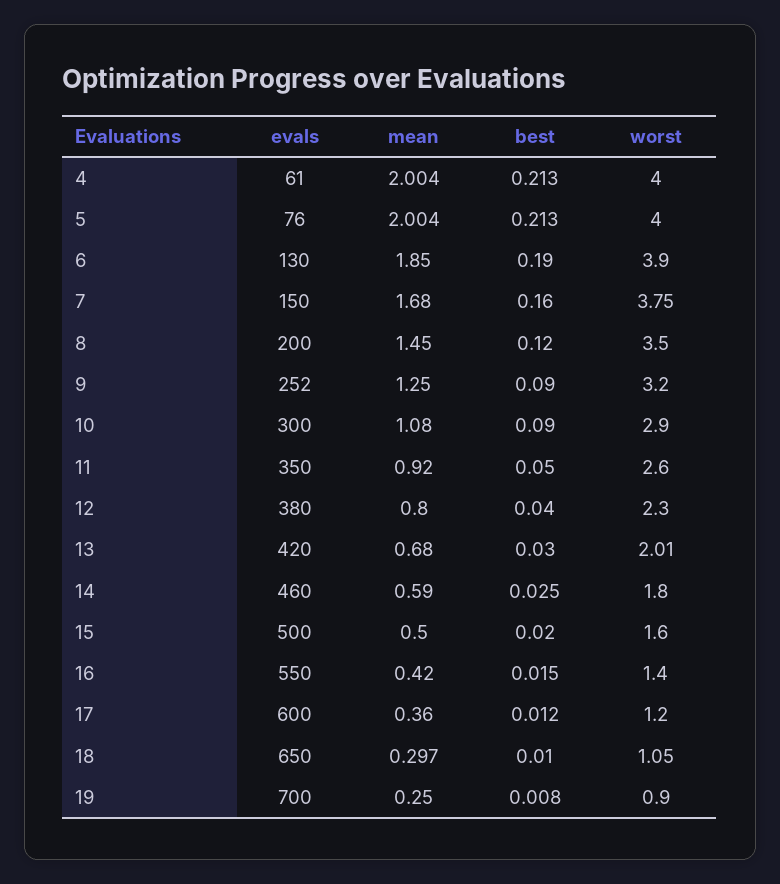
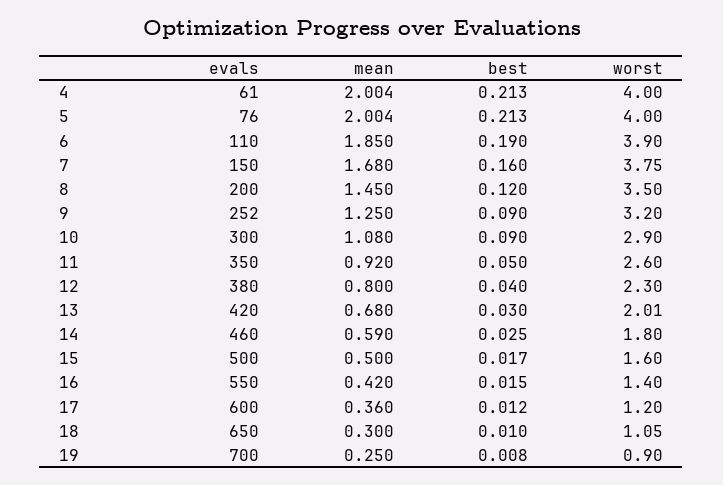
  {
    "evals": {
      "4": 61,
      "5": 76,
-     "6": 130,
+     "6": 110,
      "7": 150,
      "8": 200,
      "9": 252,
      "10": 300,
      "11": 350,
      "12": 380,
      "13": 420,
      "14": 460,
      "15": 500,
      "16": 550,
      "17": 600,
      "18": 650,
      "19": 700
    },
    "mean": {
      "4": 2.004,
      "5": 2.004,
      "6": 1.85,
      "7": 1.68,
      "8": 1.45,
      "9": 1.25,
      "10": 1.08,
      "11": 0.92,
      "12": 0.8,
      "13": 0.68,
      "14": 0.59,
      "15": 0.5,
      "16": 0.42,
      "17": 0.36,
-     "18": 0.297,
+     "18": 0.3,
      "19": 0.25
    },
    "best": {
      "4": 0.213,
      "5": 0.213,
      "6": 0.19,
      "7": 0.16,
      "8": 0.12,
      "9": 0.09,
      "10": 0.09,
      "11": 0.05,
      "12": 0.04,
      "13": 0.03,
      "14": 0.025,
-     "15": 0.02,
+     "15": 0.017,
      "16": 0.015,
      "17": 0.012,
      "18": 0.01,
      "19": 0.008
    },
    "worst": {
      "4": 4,
      "5": 4,
      "6": 3.9,
      "7": 3.75,
      "8": 3.5,
      "9": 3.2,
      "10": 2.9,
      "11": 2.6,
      "12": 2.3,
      "13": 2.01,
      "14": 1.8,
      "15": 1.6,
      "16": 1.4,
      "17": 1.2,
      "18": 1.05,
      "19": 0.9
    }
  }

